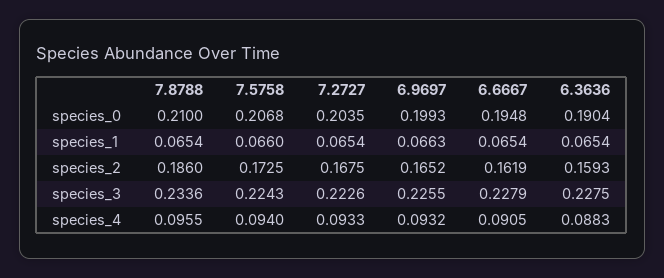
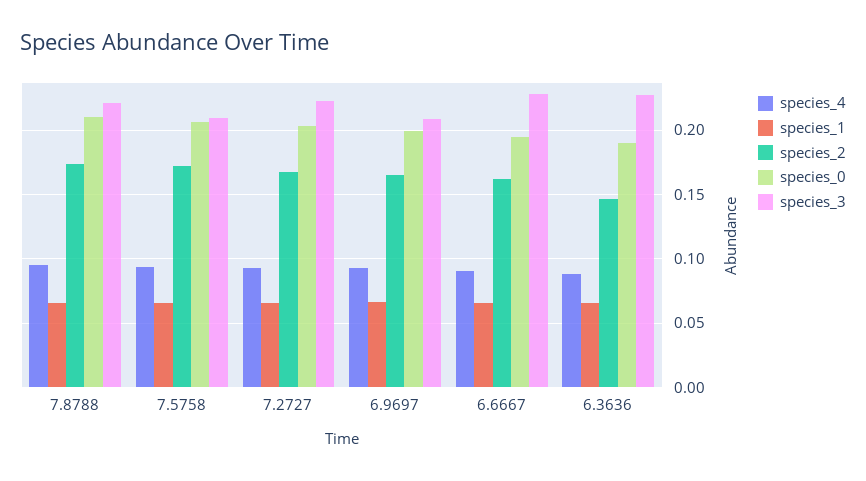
  {
    "species_0": {
      "7.8788": 0.21,
      "7.5758": 0.2068,
      "7.2727": 0.2035,
      "6.9697": 0.1993,
      "6.6667": 0.1948,
      "6.3636": 0.1904
    },
    "species_1": {
      "7.8788": 0.0654,
      "7.5758": 0.066,
      "7.2727": 0.0654,
      "6.9697": 0.0663,
      "6.6667": 0.0654,
      "6.3636": 0.0654
    },
    "species_2": {
-     "7.8788": 0.186,
+     "7.8788": 0.175,
      "7.5758": 0.1725,
      "7.2727": 0.1675,
      "6.9697": 0.1652,
      "6.6667": 0.1619,
-     "6.3636": 0.1593
+     "6.3636": 0.145
    },
    "species_3": {
-     "7.8788": 0.2336,
+     "7.8788": 0.22,
-     "7.5758": 0.2243,
+     "7.5758": 0.21,
      "7.2727": 0.2226,
-     "6.9697": 0.2255,
+     "6.9697": 0.21,
      "6.6667": 0.2279,
      "6.3636": 0.2275
    },
    "species_4": {
      "7.8788": 0.0955,
      "7.5758": 0.094,
      "7.2727": 0.0933,
      "6.9697": 0.0932,
      "6.6667": 0.0905,
      "6.3636": 0.0883
    }
  }

